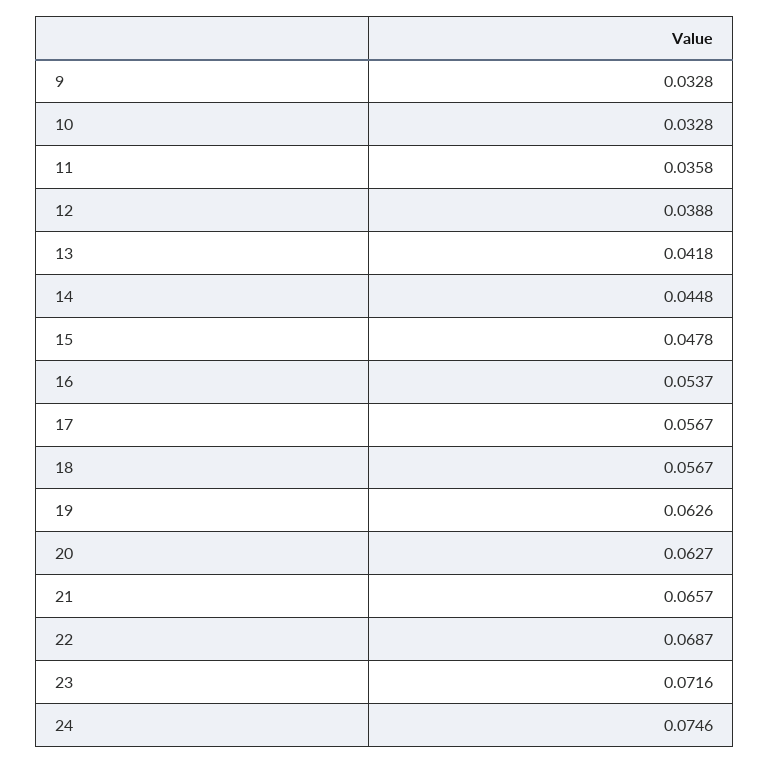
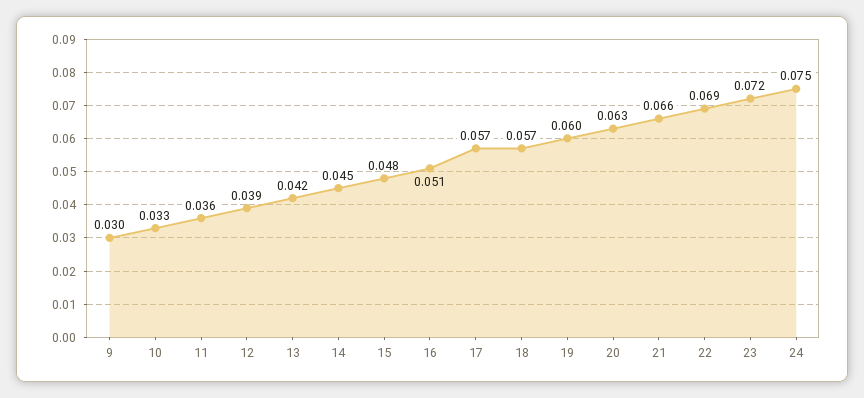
  {
-   "9": 0.0328,
+   "9": 0.03,
    "10": 0.0328,
    "11": 0.0358,
    "12": 0.0388,
    "13": 0.0418,
    "14": 0.0448,
    "15": 0.0478,
-   "16": 0.0537,
+   "16": 0.051,
    "17": 0.0567,
    "18": 0.0567,
-   "19": 0.0626,
+   "19": 0.06,
    "20": 0.0627,
    "21": 0.0657,
    "22": 0.0687,
    "23": 0.0716,
    "24": 0.0746
  }

